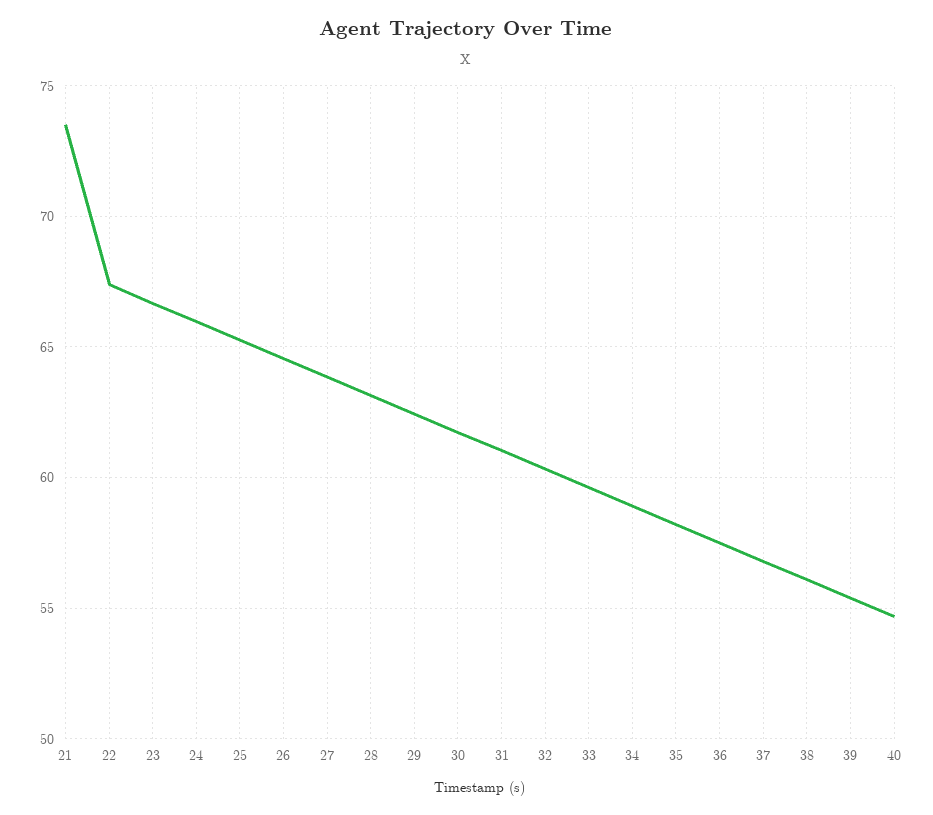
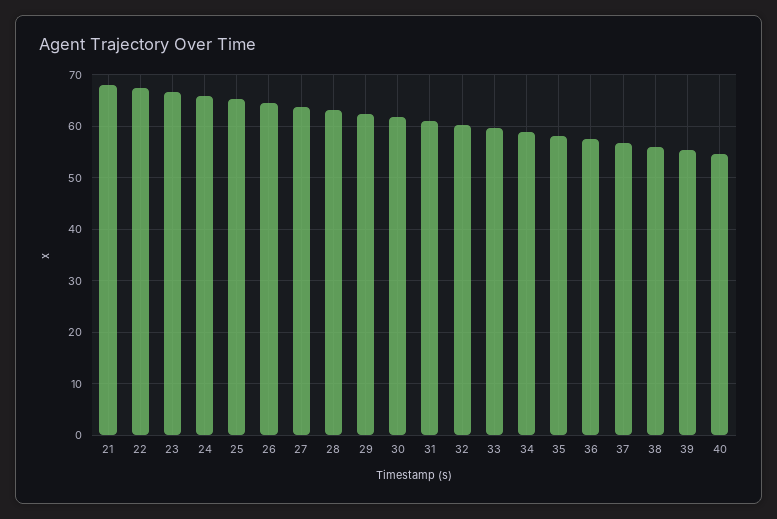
  {
-   "21": 73.5,
+   "21": 68,
    "22": 67.5,
    "23": 66.5,
    "24": 66,
    "25": 65.5,
    "26": 64.5,
    "27": 64,
    "28": 63,
    "29": 62.5,
    "30": 61.5,
    "31": 61,
    "32": 60.5,
    "33": 59.5,
    "34": 59,
    "35": 58,
    "36": 57.5,
    "37": 57,
    "38": 56,
    "39": 55.5,
    "40": 54.5
  }

